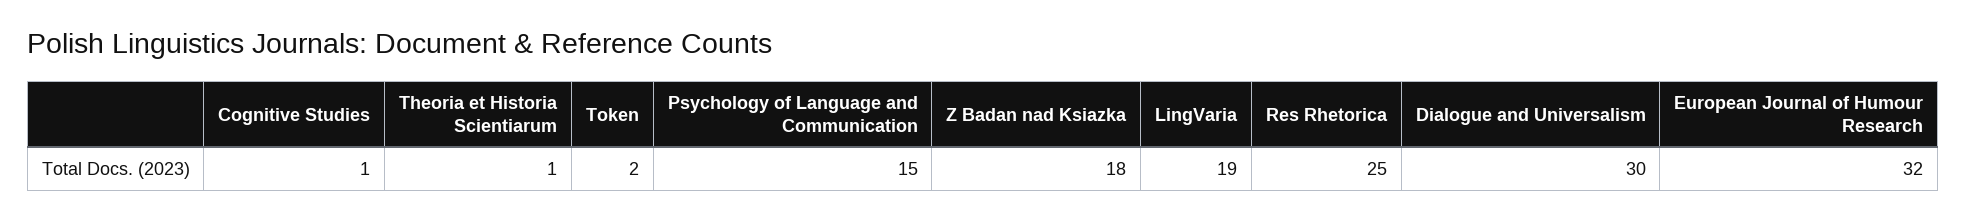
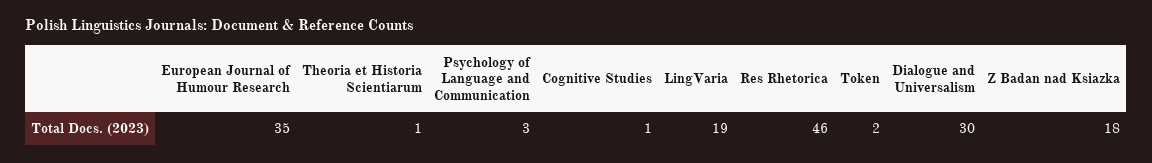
  {
    "Cognitive Studies": 1,
    "Theoria et Historia Scientiarum": 1,
    "Token": 2,
-   "Psychology of Language and Communication": 15,
+   "Psychology of Language and Communication": 3,
    "Z Badan nad Ksiazka": 18,
    "LingVaria": 19,
-   "Res Rhetorica": 25,
+   "Res Rhetorica": 46,
    "Dialogue and Universalism": 30,
-   "European Journal of Humour Research": 32
+   "European Journal of Humour Research": 35
  }

